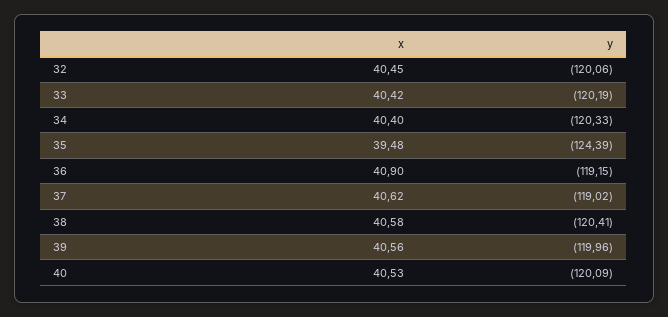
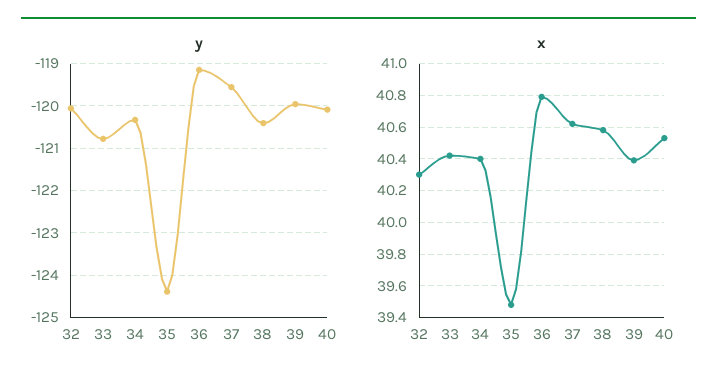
  {
    "x": {
-     "32": 40.45,
+     "32": 40.3,
      "33": 40.42,
      "34": 40.4,
      "35": 39.48,
-     "36": 40.9,
+     "36": 40.8,
      "37": 40.62,
      "38": 40.58,
-     "39": 40.56,
+     "39": 40.4,
      "40": 40.53
    },
    "y": {
      "32": -120.06,
-     "33": -120.19,
+     "33": -120.8,
      "34": -120.33,
      "35": -124.39,
      "36": -119.15,
-     "37": -119.02,
+     "37": -119.6,
      "38": -120.41,
      "39": -119.96,
      "40": -120.09
    }
  }

